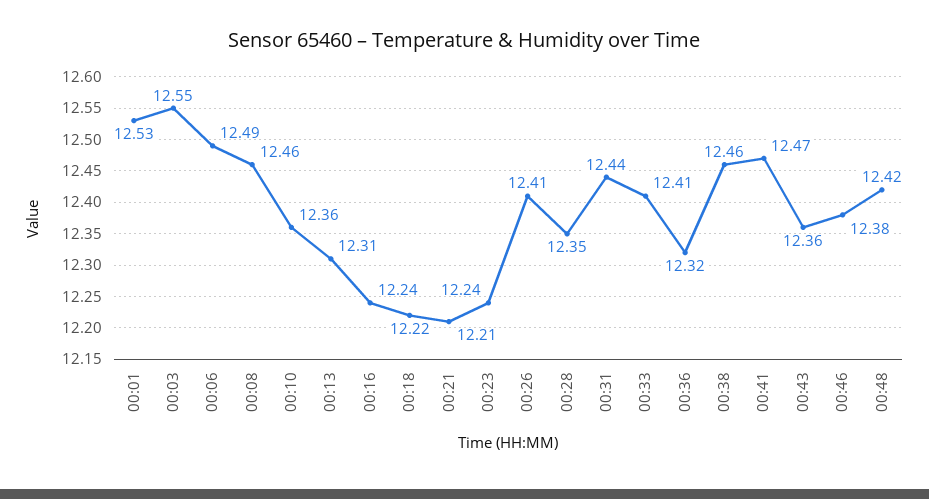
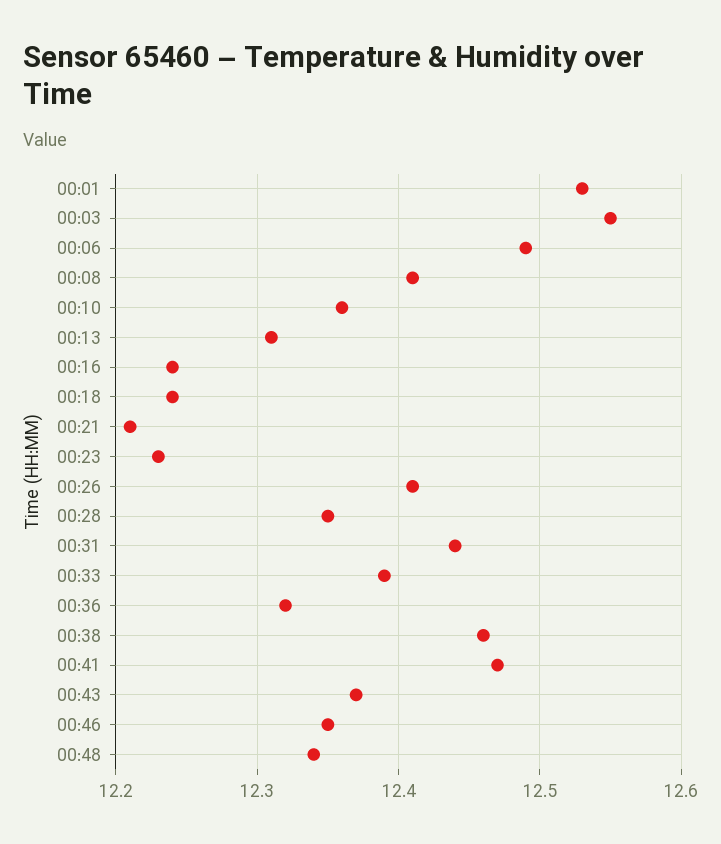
  {
    "00:01": 12.53,
    "00:03": 12.55,
    "00:06": 12.49,
-   "00:08": 12.46,
+   "00:08": 12.41,
    "00:10": 12.36,
    "00:13": 12.31,
    "00:16": 12.24,
-   "00:18": 12.22,
+   "00:18": 12.24,
    "00:21": 12.21,
-   "00:23": 12.24,
+   "00:23": 12.23,
    "00:26": 12.41,
    "00:28": 12.35,
    "00:31": 12.44,
-   "00:33": 12.41,
+   "00:33": 12.39,
    "00:36": 12.32,
    "00:38": 12.46,
    "00:41": 12.47,
-   "00:43": 12.36,
+   "00:43": 12.37,
-   "00:46": 12.38,
+   "00:46": 12.35,
-   "00:48": 12.42
+   "00:48": 12.34
  }

